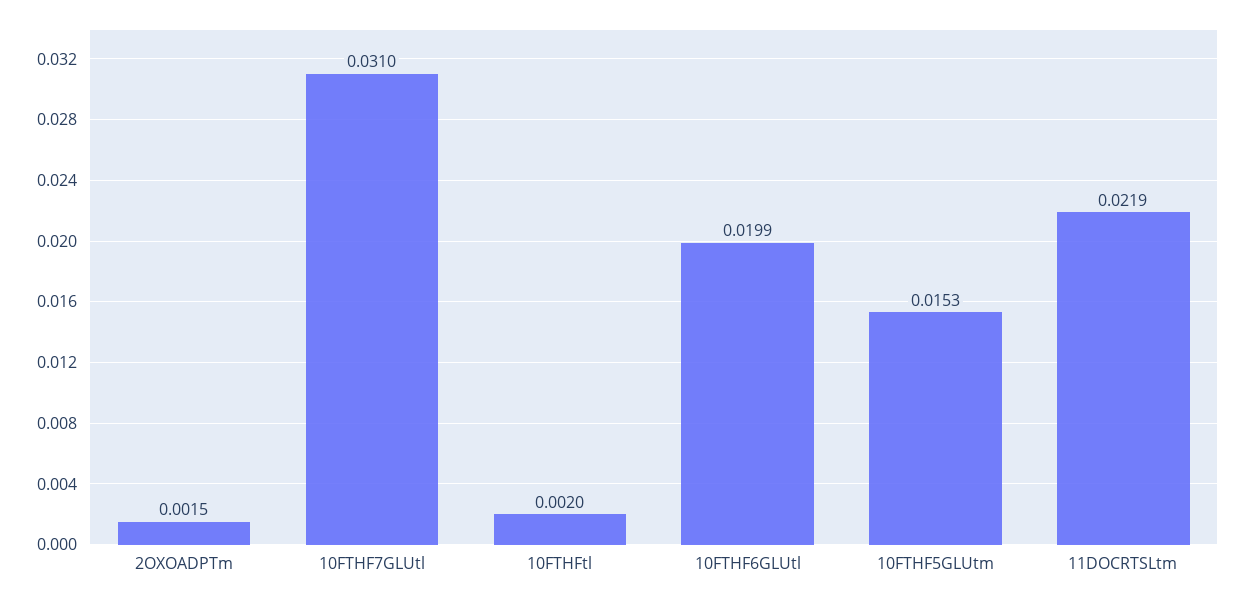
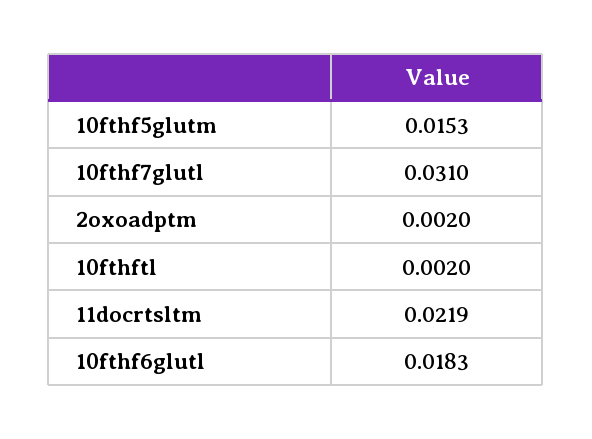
  {
-   "2OXOADPTm": 0.0015,
+   "2OXOADPTm": 0.002,
    "10FTHF7GLUtl": 0.031,
    "10FTHFtl": 0.002,
-   "10FTHF6GLUtl": 0.0199,
+   "10FTHF6GLUtl": 0.0183,
    "10FTHF5GLUtm": 0.0153,
    "11DOCRTSLtm": 0.0219
  }

